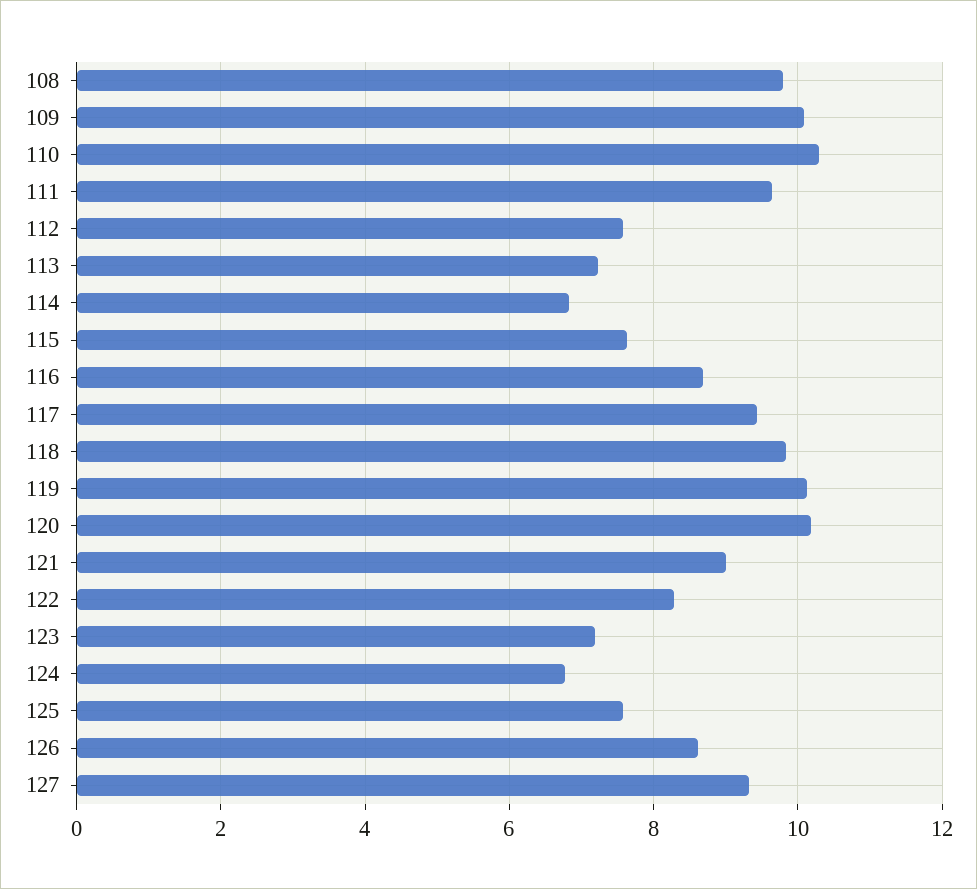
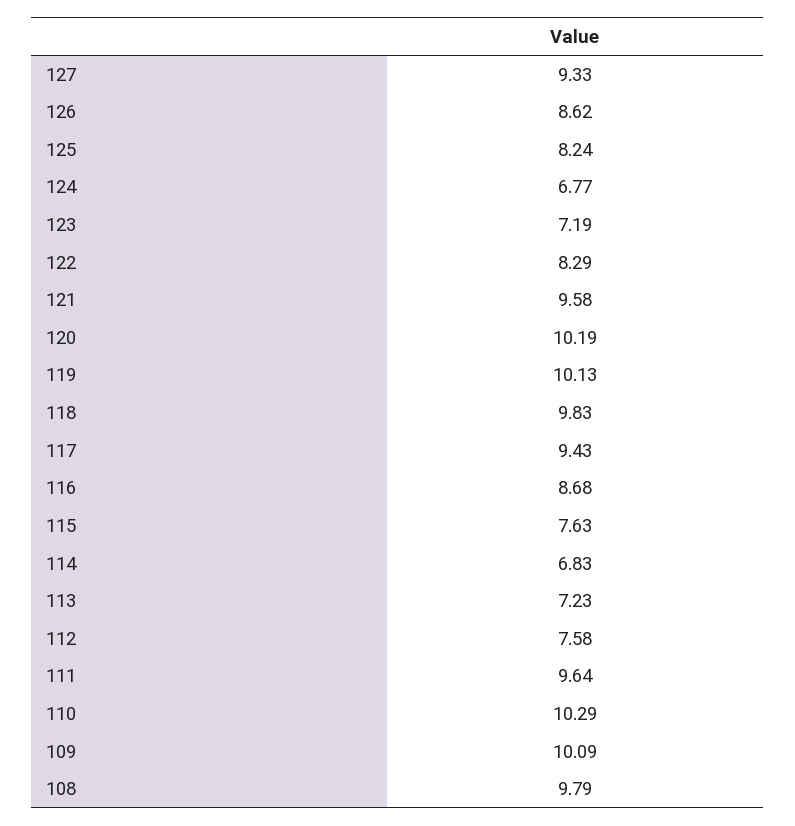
  {
    "108": 9.79,
    "109": 10.09,
    "110": 10.29,
    "111": 9.64,
    "112": 7.58,
    "113": 7.23,
    "114": 6.83,
    "115": 7.63,
    "116": 8.68,
    "117": 9.43,
    "118": 9.83,
    "119": 10.13,
    "120": 10.19,
-   "121": 9,
+   "121": 9.58,
    "122": 8.29,
    "123": 7.19,
    "124": 6.77,
-   "125": 7.6,
+   "125": 8.24,
    "126": 8.62,
    "127": 9.33
  }

